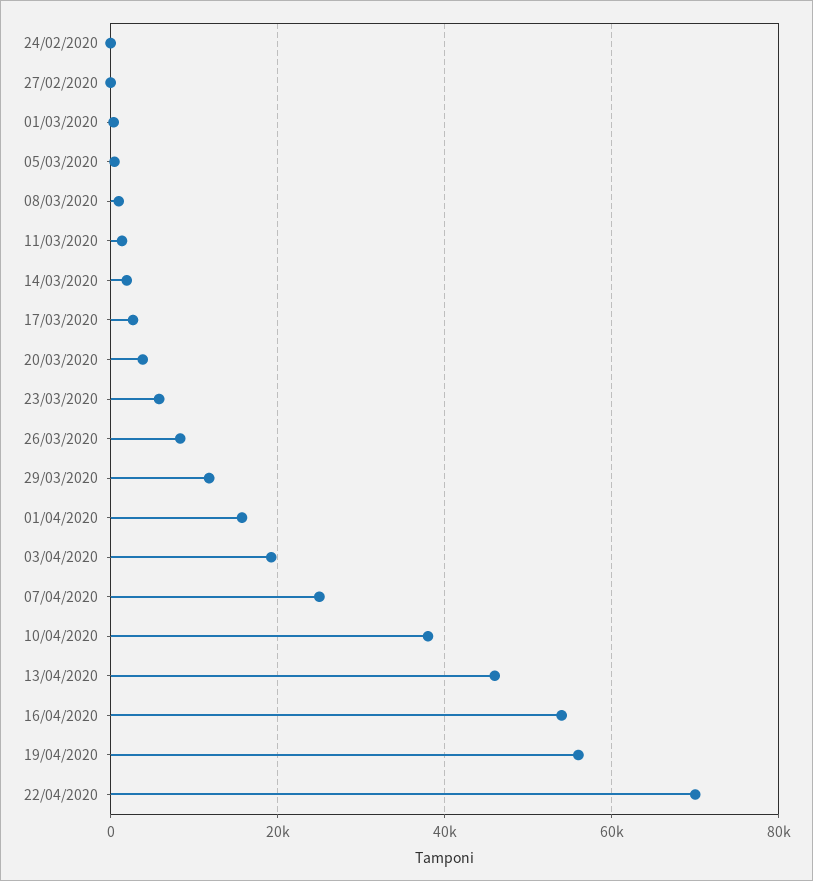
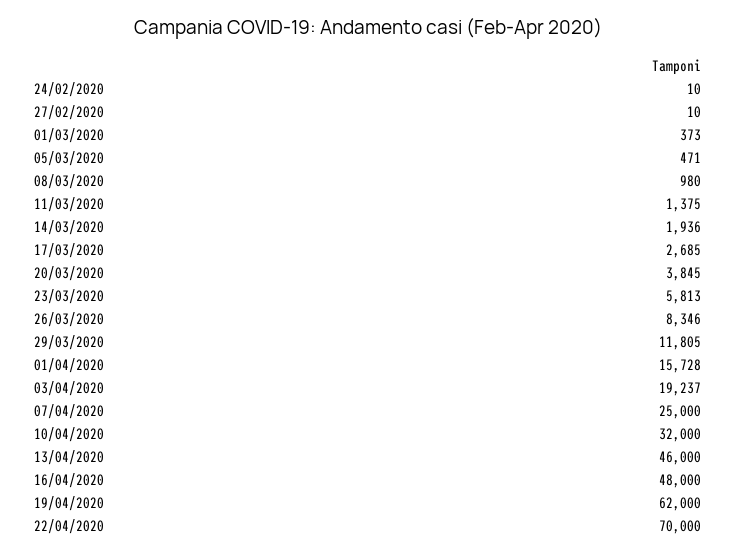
  {
    "24/02/2020": 10,
    "27/02/2020": 10,
    "01/03/2020": 373,
    "05/03/2020": 471,
    "08/03/2020": 980,
    "11/03/2020": 1375,
    "14/03/2020": 1936,
    "17/03/2020": 2685,
    "20/03/2020": 3845,
    "23/03/2020": 5813,
    "26/03/2020": 8346,
    "29/03/2020": 11805,
    "01/04/2020": 15728,
    "03/04/2020": 19237,
    "07/04/2020": 25000,
-   "10/04/2020": 38000,
+   "10/04/2020": 32000,
    "13/04/2020": 46000,
-   "16/04/2020": 54000,
+   "16/04/2020": 48000,
-   "19/04/2020": 56000,
+   "19/04/2020": 62000,
    "22/04/2020": 70000
  }

